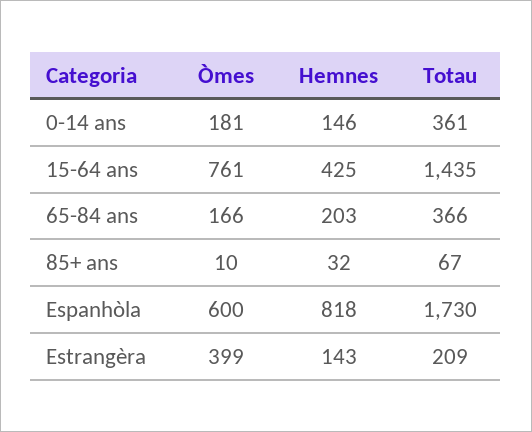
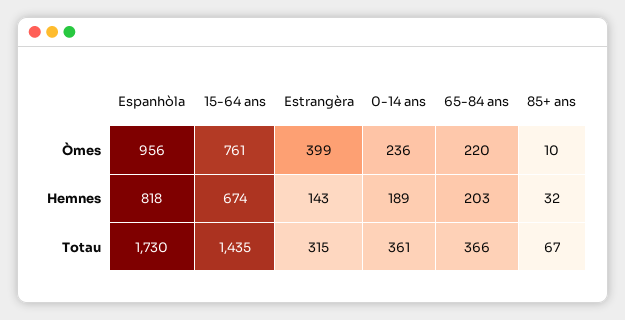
  {
    "Òmes": {
-     "0-14 ans": 181,
+     "0-14 ans": 236,
      "15-64 ans": 761,
-     "65-84 ans": 166,
+     "65-84 ans": 220,
      "85+ ans": 10,
-     "Espanhòla": 600,
+     "Espanhòla": 956,
      "Estrangèra": 399
    },
    "Hemnes": {
-     "0-14 ans": 146,
+     "0-14 ans": 189,
-     "15-64 ans": 425,
+     "15-64 ans": 674,
      "65-84 ans": 203,
      "85+ ans": 32,
      "Espanhòla": 818,
      "Estrangèra": 143
    },
    "Totau": {
      "0-14 ans": 361,
      "15-64 ans": 1435,
      "65-84 ans": 366,
      "85+ ans": 67,
      "Espanhòla": 1730,
-     "Estrangèra": 209
+     "Estrangèra": 315
    }
  }

